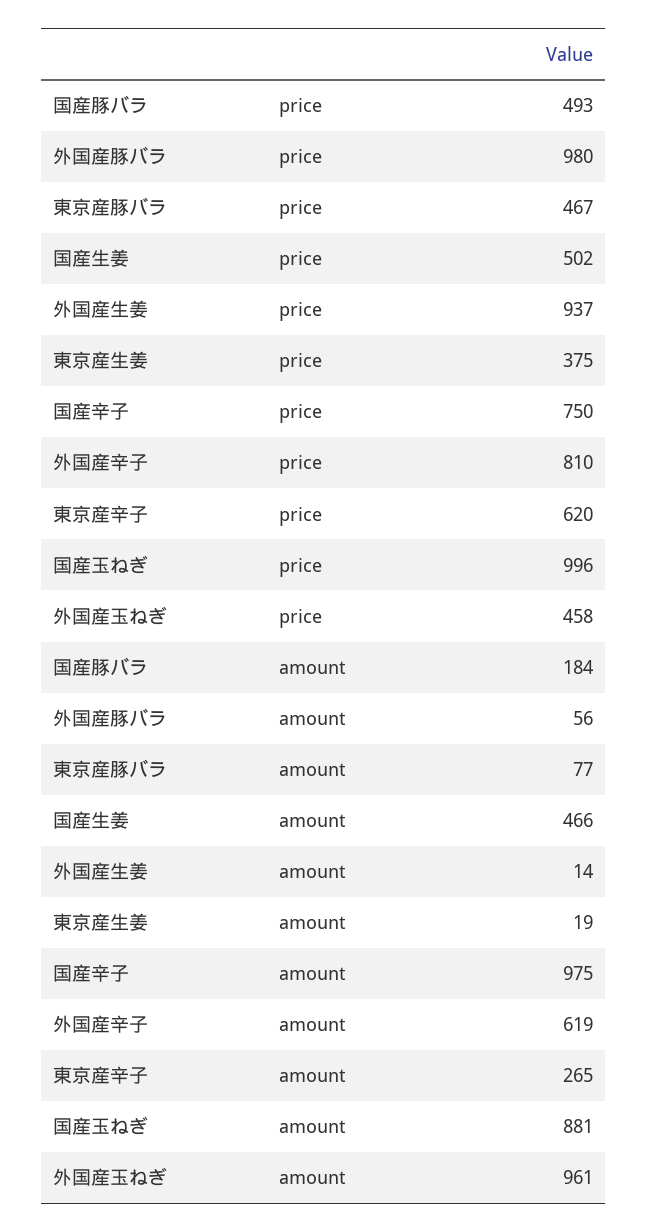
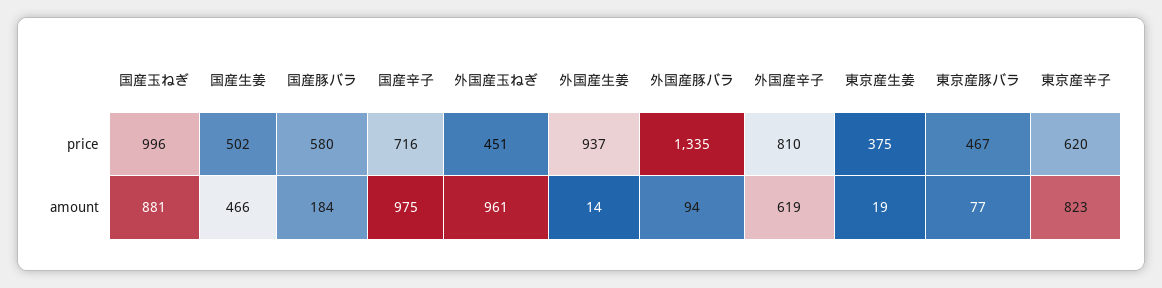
  {
    "国産豚バラ": {
-     "price": 493,
+     "price": 580,
      "amount": 184
    },
    "外国産豚バラ": {
-     "price": 980,
+     "price": 1335,
-     "amount": 56
+     "amount": 94
    },
    "東京産豚バラ": {
      "price": 467,
      "amount": 77
    },
    "国産生姜": {
      "price": 502,
      "amount": 466
    },
    "外国産生姜": {
      "price": 937,
      "amount": 14
    },
    "東京産生姜": {
      "price": 375,
      "amount": 19
    },
    "国産辛子": {
-     "price": 750,
+     "price": 716,
      "amount": 975
    },
    "外国産辛子": {
      "price": 810,
      "amount": 619
    },
    "東京産辛子": {
      "price": 620,
-     "amount": 265
+     "amount": 823
    },
    "国産玉ねぎ": {
      "price": 996,
      "amount": 881
    },
    "外国産玉ねぎ": {
-     "price": 458,
+     "price": 451,
      "amount": 961
    }
  }

